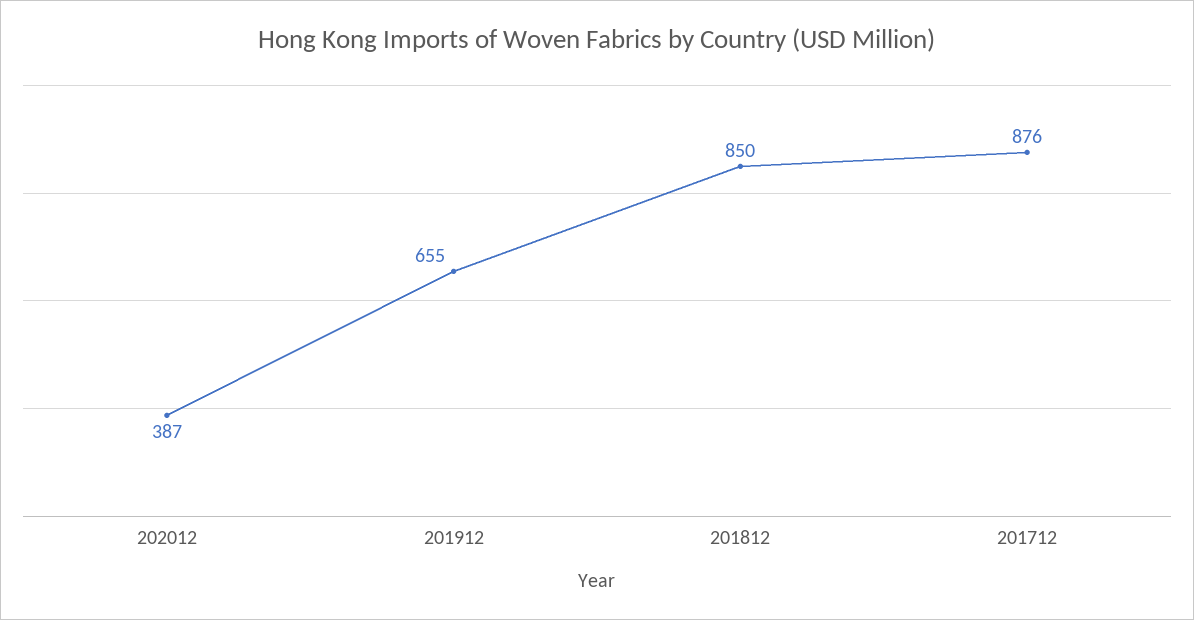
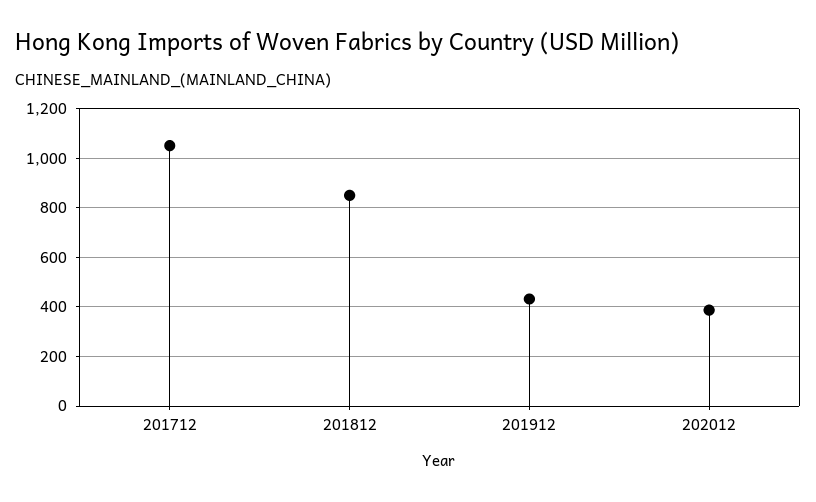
  {
    "202012": 387,
-   "201912": 655,
+   "201912": 425,
    "201812": 850,
-   "201712": 876
+   "201712": 1050
  }

